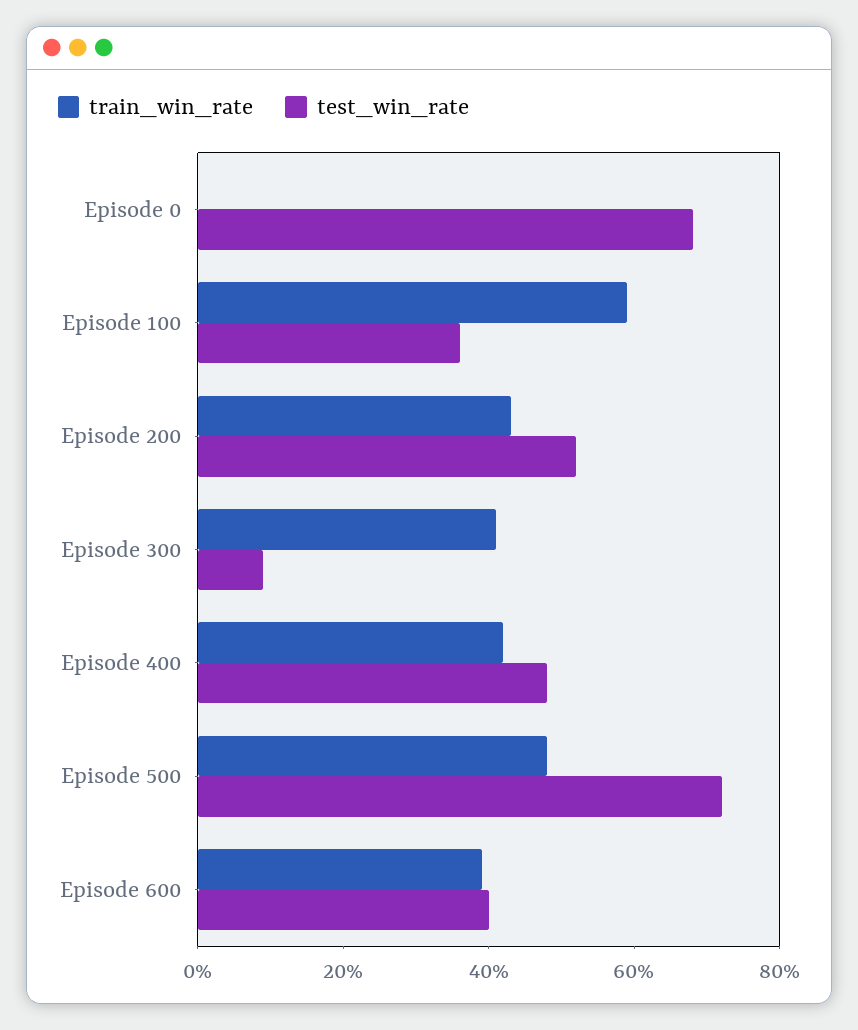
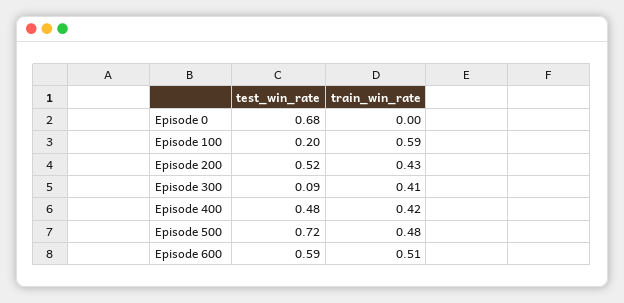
  {
    "train_win_rate": {
      "Episode 0": 0,
      "Episode 100": 0.59,
      "Episode 200": 0.43,
      "Episode 300": 0.41,
      "Episode 400": 0.42,
      "Episode 500": 0.48,
-     "Episode 600": 0.4
+     "Episode 600": 0.51
    },
    "test_win_rate": {
      "Episode 0": 0.68,
-     "Episode 100": 0.35,
+     "Episode 100": 0.2,
      "Episode 200": 0.52,
      "Episode 300": 0.09,
      "Episode 400": 0.48,
      "Episode 500": 0.72,
-     "Episode 600": 0.4
+     "Episode 600": 0.59
    }
  }

